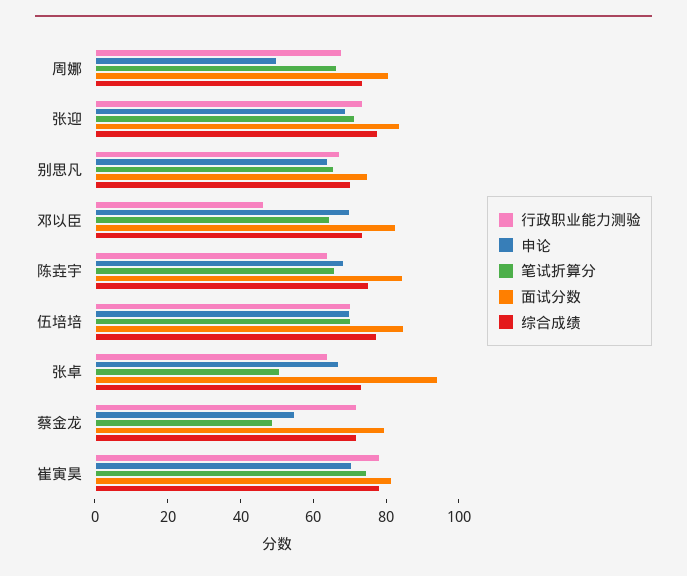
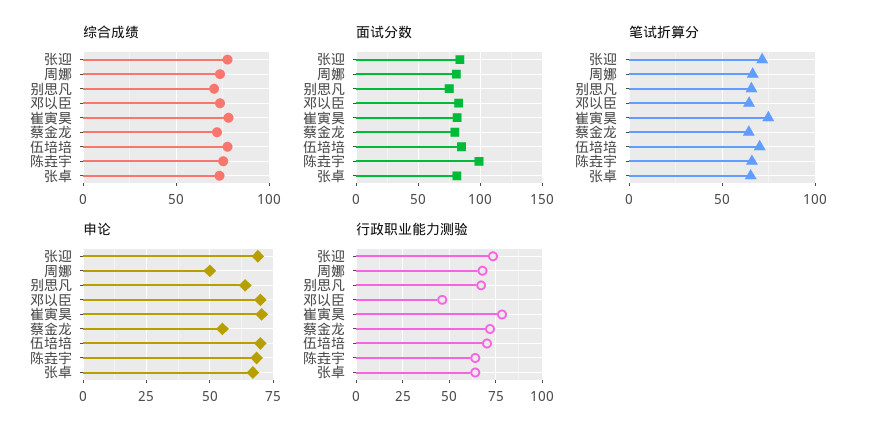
  {
    "行政职业能力测验": {
      "周娜": 70,
      "张迎": 75,
      "别思凡": 65,
      "邓以臣": 45,
      "陈垚宇": 65,
      "伍培培": 70,
      "张卓": 65,
      "蔡金龙": 70,
      "崔寅昊": 80
    },
    "申论": {
      "周娜": 50,
      "张迎": 70,
      "别思凡": 65,
      "邓以臣": 70,
      "陈垚宇": 67.5,
      "伍培培": 70,
      "张卓": 67.5,
      "蔡金龙": 55,
      "崔寅昊": 70
    },
    "笔试折算分": {
      "周娜": 65,
      "张迎": 70,
      "别思凡": 65,
      "邓以臣": 65,
      "陈垚宇": 65,
      "伍培培": 70,
-     "张卓": 50,
+     "张卓": 65,
-     "蔡金龙": 50,
+     "蔡金龙": 65,
      "崔寅昊": 75
    },
    "面试分数": {
      "周娜": 80,
      "张迎": 85,
      "别思凡": 75,
      "邓以臣": 85,
-     "陈垚宇": 85,
+     "陈垚宇": 100,
      "伍培培": 85,
-     "张卓": 95,
+     "张卓": 80,
      "蔡金龙": 80,
      "崔寅昊": 80
    },
    "综合成绩": {
      "周娜": 75,
      "张迎": 80,
      "别思凡": 70,
      "邓以臣": 75,
      "陈垚宇": 75,
      "伍培培": 80,
      "张卓": 75,
      "蔡金龙": 70,
      "崔寅昊": 80
    }
  }

